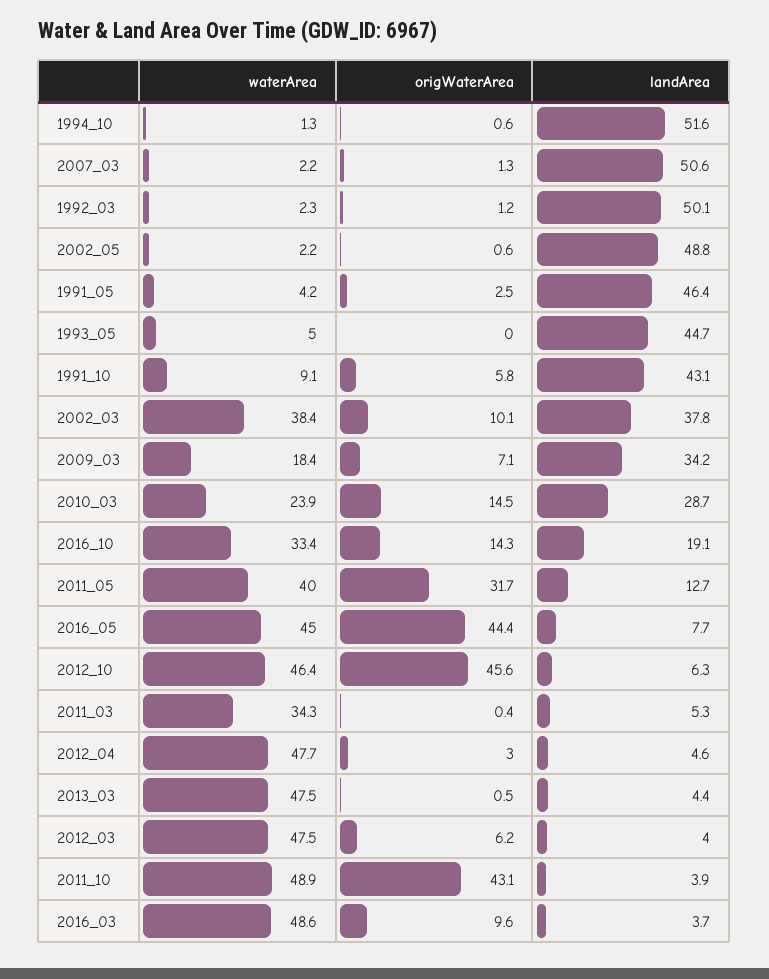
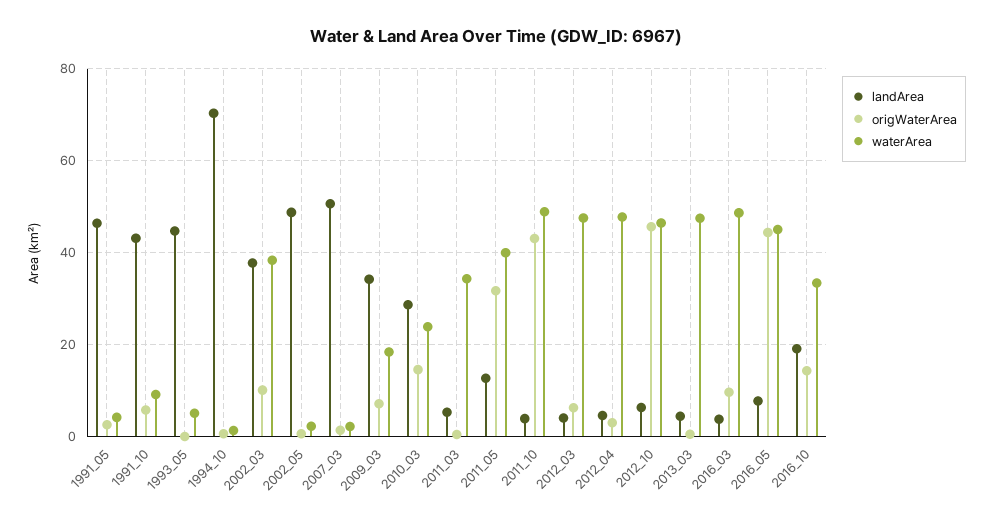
  {
    "waterArea": {
      "1994_10": 1.3,
      "2007_03": 2.2,
-     "1992_03": 2.3,
      "2002_05": 2.2,
      "1991_05": 4.2,
      "1993_05": 5,
      "1991_10": 9.1,
      "2002_03": 38.4,
      "2009_03": 18.4,
      "2010_03": 23.9,
      "2016_10": 33.4,
      "2011_05": 40,
      "2016_05": 45,
      "2012_10": 46.4,
      "2011_03": 34.3,
      "2012_04": 47.7,
      "2013_03": 47.5,
      "2012_03": 47.5,
      "2011_10": 48.9,
      "2016_03": 48.6
    },
    "origWaterArea": {
      "1994_10": 0.6,
      "2007_03": 1.3,
-     "1992_03": 1.2,
      "2002_05": 0.6,
      "1991_05": 2.5,
      "1993_05": 0,
      "1991_10": 5.8,
      "2002_03": 10.1,
      "2009_03": 7.1,
      "2010_03": 14.5,
      "2016_10": 14.3,
      "2011_05": 31.7,
      "2016_05": 44.4,
      "2012_10": 45.6,
      "2011_03": 0.4,
      "2012_04": 3,
      "2013_03": 0.5,
      "2012_03": 6.2,
      "2011_10": 43.1,
      "2016_03": 9.6
    },
    "landArea": {
-     "1994_10": 51.6,
+     "1994_10": 70,
      "2007_03": 50.6,
-     "1992_03": 50.1,
      "2002_05": 48.8,
      "1991_05": 46.4,
      "1993_05": 44.7,
      "1991_10": 43.1,
      "2002_03": 37.8,
      "2009_03": 34.2,
      "2010_03": 28.7,
      "2016_10": 19.1,
      "2011_05": 12.7,
      "2016_05": 7.7,
      "2012_10": 6.3,
      "2011_03": 5.3,
      "2012_04": 4.6,
      "2013_03": 4.4,
      "2012_03": 4,
      "2011_10": 3.9,
      "2016_03": 3.7
    }
  }

